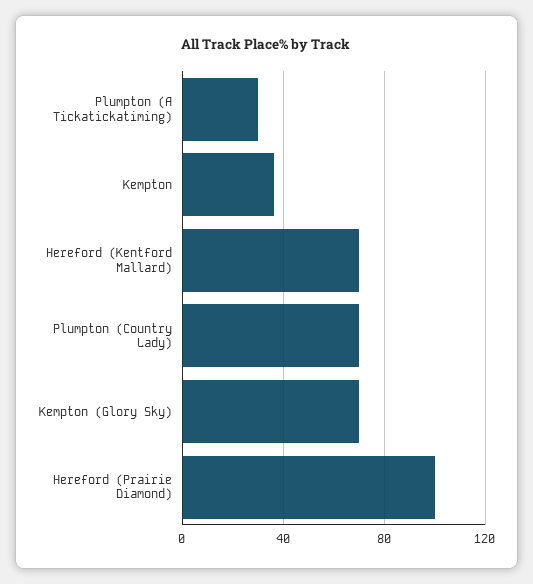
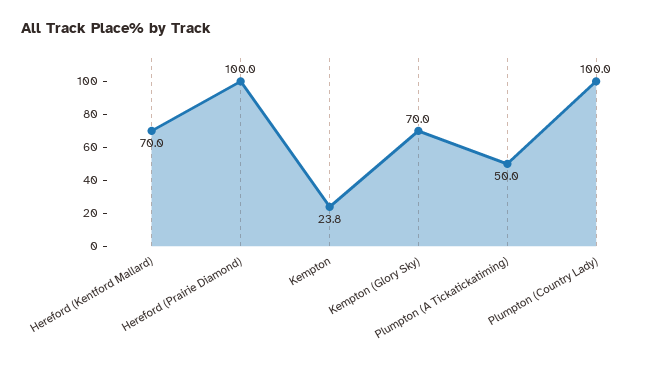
  {
-   "Plumpton (A Tickatickatiming)": 30,
+   "Plumpton (A Tickatickatiming)": 50,
-   "Kempton": 35,
+   "Kempton": 23.8,
    "Hereford (Kentford Mallard)": 70,
-   "Plumpton (Country Lady)": 70,
+   "Plumpton (Country Lady)": 100,
    "Kempton (Glory Sky)": 70,
    "Hereford (Prairie Diamond)": 100
  }

